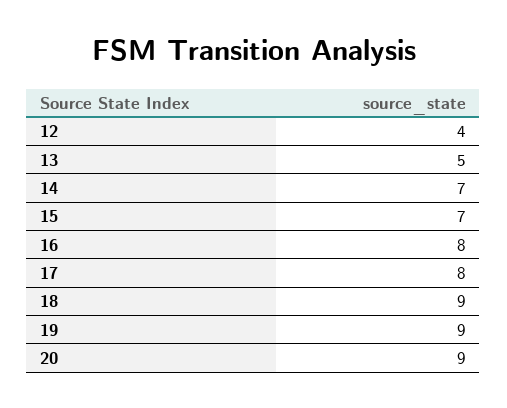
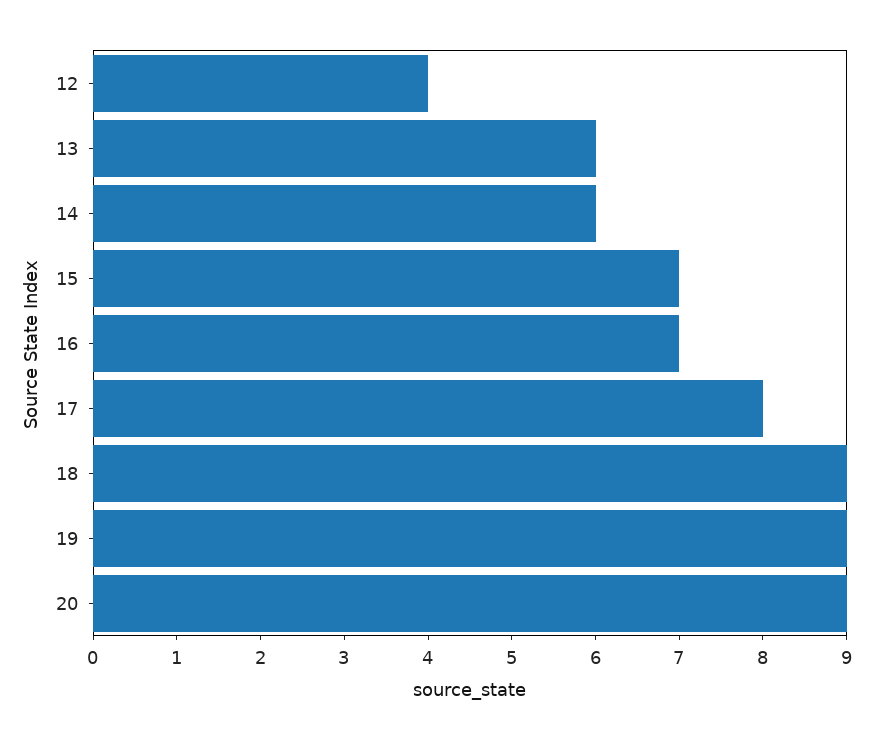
  {
    "12": 4,
-   "13": 5,
+   "13": 6,
-   "14": 7,
+   "14": 6,
    "15": 7,
-   "16": 8,
+   "16": 7,
    "17": 8,
    "18": 9,
    "19": 9,
    "20": 9
  }

